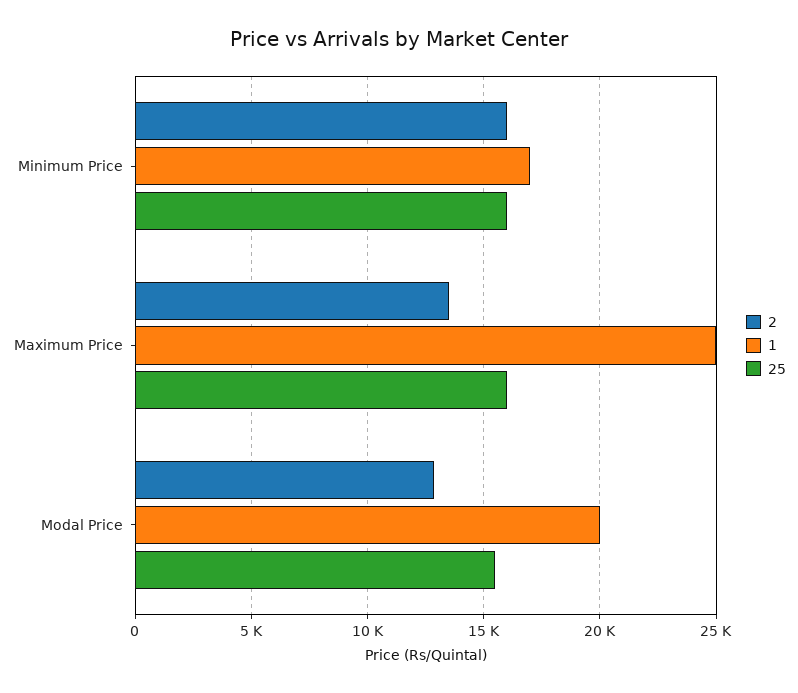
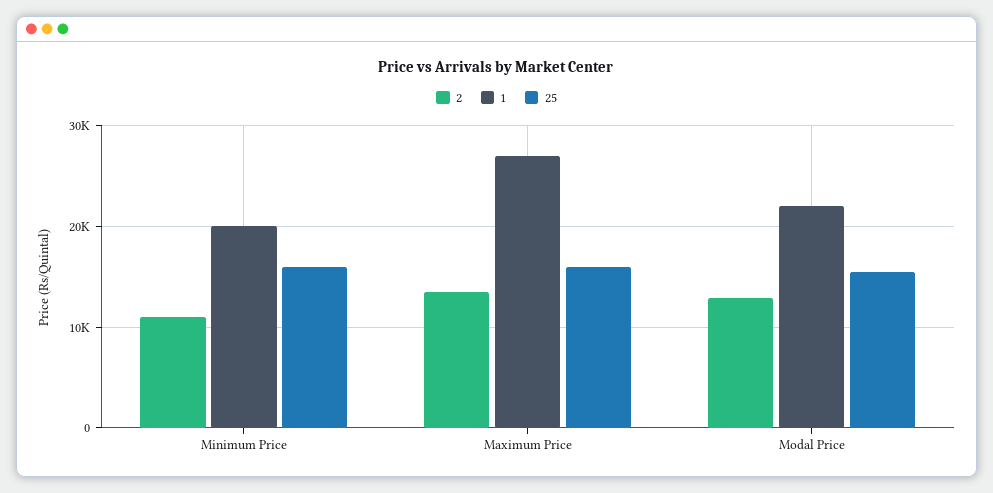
  {
    "2": {
-     "Minimum Price": 16000,
+     "Minimum Price": 11000,
      "Maximum Price": 13500,
      "Modal Price": 13000
    },
    "1": {
-     "Minimum Price": 17000,
+     "Minimum Price": 20000,
-     "Maximum Price": 25000,
+     "Maximum Price": 27000,
-     "Modal Price": 20000
+     "Modal Price": 22000
    },
    "25": {
      "Minimum Price": 16000,
      "Maximum Price": 16000,
      "Modal Price": 15500
    }
  }

